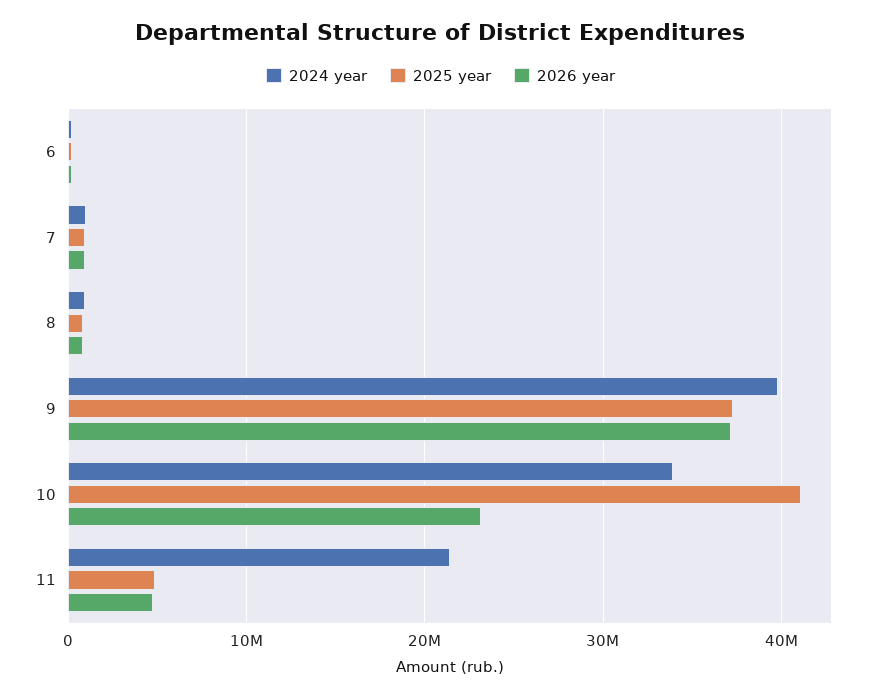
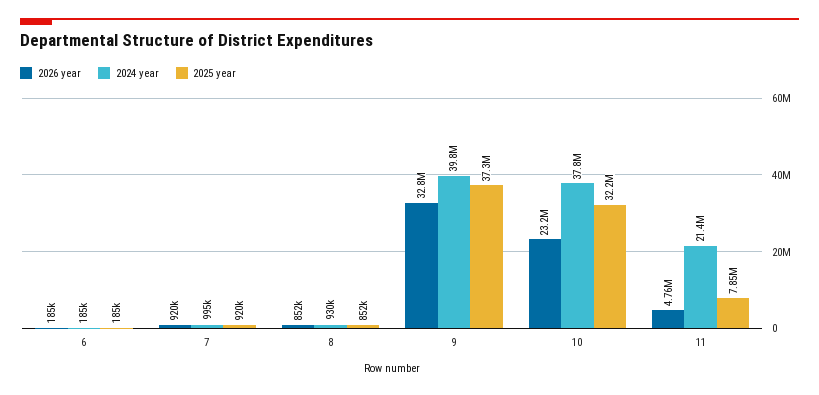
  {
    "2024 year": {
      "6": 185000,
      "7": 995000,
      "8": 930000,
      "9": 39800000,
-     "10": 34000000,
+     "10": 37800000,
      "11": 21400000
    },
    "2025 year": {
      "6": 185000,
      "7": 920000,
      "8": 852000,
      "9": 37300000,
-     "10": 41000000,
+     "10": 32200000,
-     "11": 5000000
+     "11": 7850000
    },
    "2026 year": {
      "6": 185000,
      "7": 920000,
      "8": 852000,
-     "9": 37000000,
+     "9": 32800000,
      "10": 23200000,
      "11": 4760000
    }
  }

